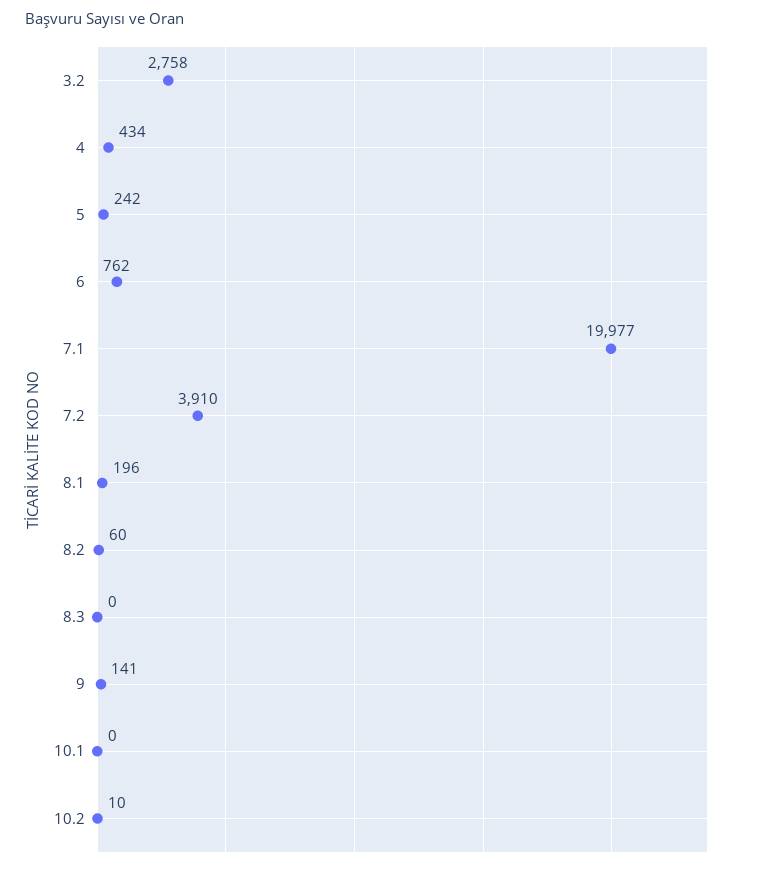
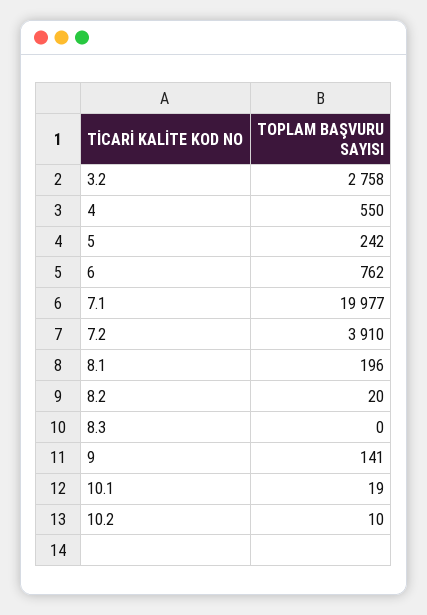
  {
    "3.2": 2758,
-   "4": 434,
+   "4": 550,
    "5": 242,
    "6": 762,
    "7.1": 19977,
    "7.2": 3910,
    "8.1": 196,
-   "8.2": 60,
+   "8.2": 20,
    "8.3": 0,
    "9": 141,
-   "10.1": 0,
+   "10.1": 19,
    "10.2": 10
  }

